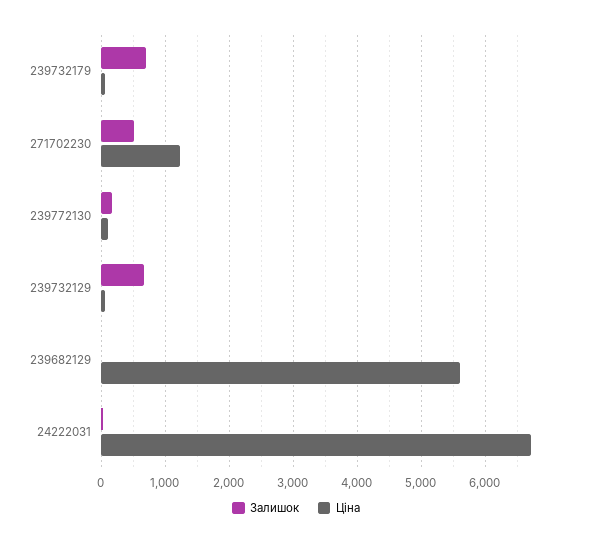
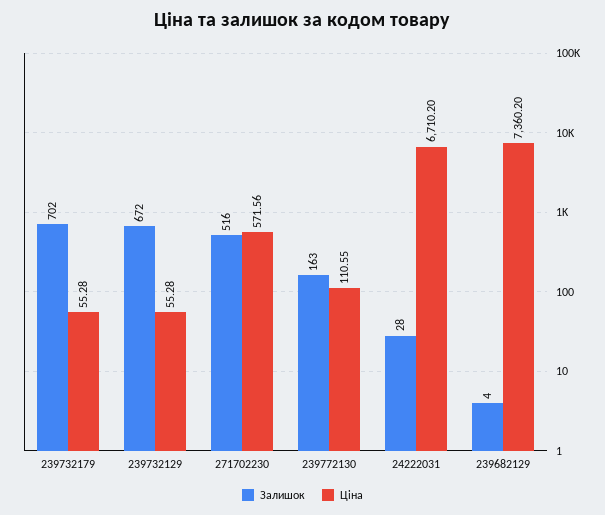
  {
    "Залишок": {
      "239732179": 702,
      "271702230": 516,
      "239772130": 163,
      "239732129": 672,
      "239682129": 4,
      "24222031": 28
    },
    "Ціна": {
      "239732179": 55.28,
-     "271702230": 1200,
+     "271702230": 571.56,
      "239772130": 110.55,
      "239732129": 55.28,
-     "239682129": 5600,
+     "239682129": 7360.2,
      "24222031": 6710.2
    }
  }

